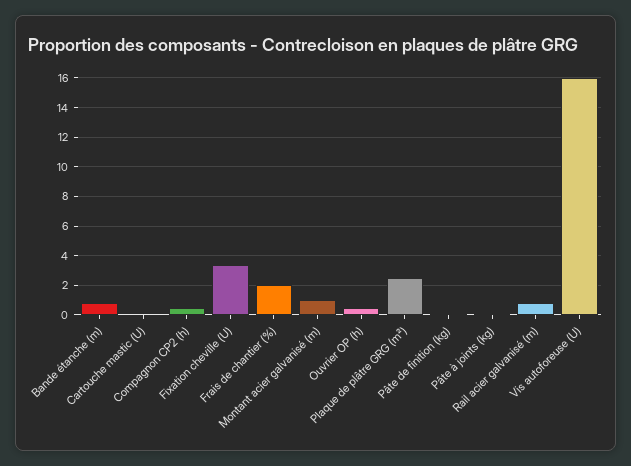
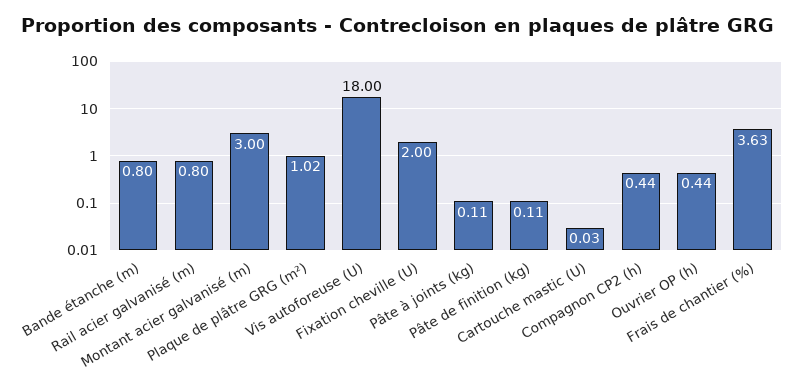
  {
    "Bande étanche (m)": 0.8,
    "Cartouche mastic (U)": 0.03,
    "Compagnon CP2 (h)": 0.44,
-   "Fixation cheville (U)": 3.5,
+   "Fixation cheville (U)": 2,
-   "Frais de chantier (%)": 2,
+   "Frais de chantier (%)": 3.63,
-   "Montant acier galvanisé (m)": 1,
+   "Montant acier galvanisé (m)": 3,
    "Ouvrier OP (h)": 0.44,
-   "Plaque de plâtre GRG (m²)": 2.5,
+   "Plaque de plâtre GRG (m²)": 1.02,
    "Pâte de finition (kg)": 0.11,
    "Pâte à joints (kg)": 0.11,
    "Rail acier galvanisé (m)": 0.8,
-   "Vis autoforeuse (U)": 16
+   "Vis autoforeuse (U)": 18
  }

